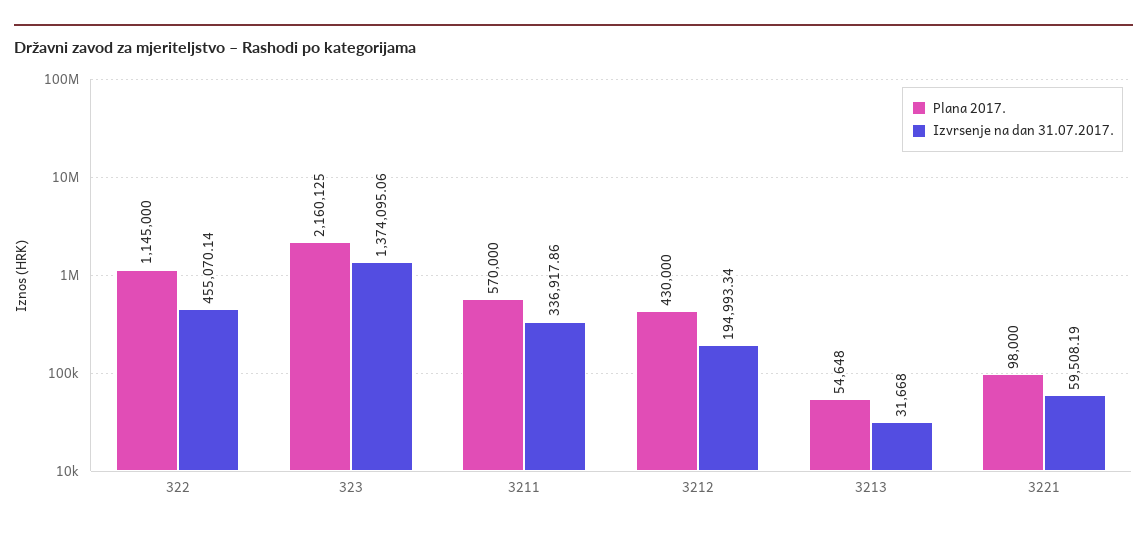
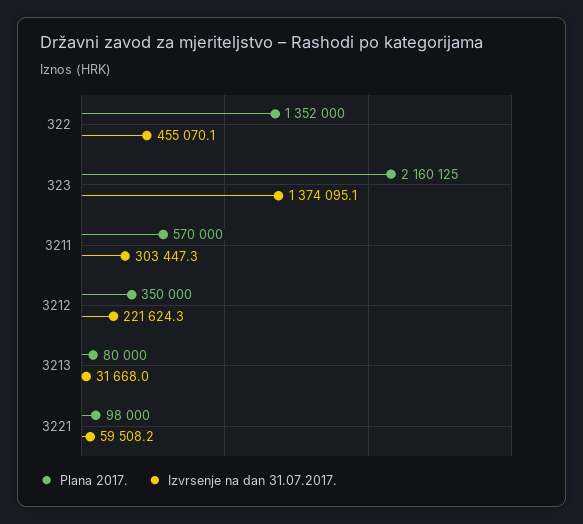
  {
    "Plana 2017.": {
-     "322": 1145000,
+     "322": 1352000,
      "323": 2160125,
      "3211": 570000,
-     "3212": 430000,
+     "3212": 350000,
-     "3213": 54648,
+     "3213": 80000,
      "3221": 98000
    },
    "Izvrsenje na dan 31.07.2017.": {
      "322": 455070.14,
      "323": 1374095.06,
-     "3211": 336917.86,
+     "3211": 303447.3,
-     "3212": 194993.34,
+     "3212": 221624.3,
      "3213": 31668,
      "3221": 59508.19
    }
  }

